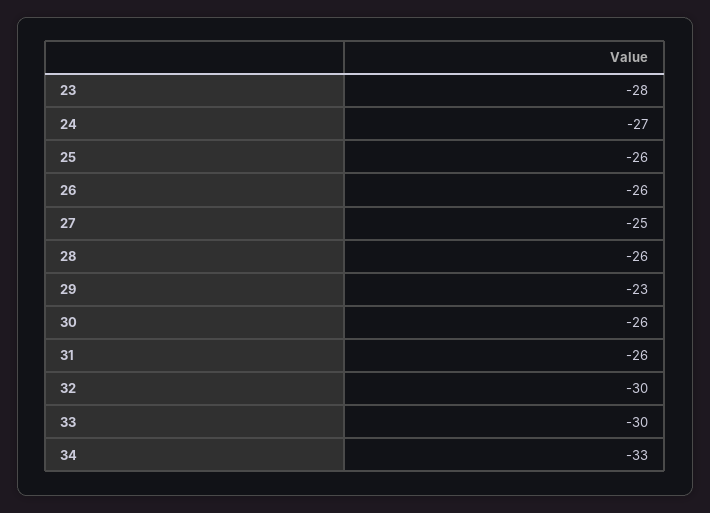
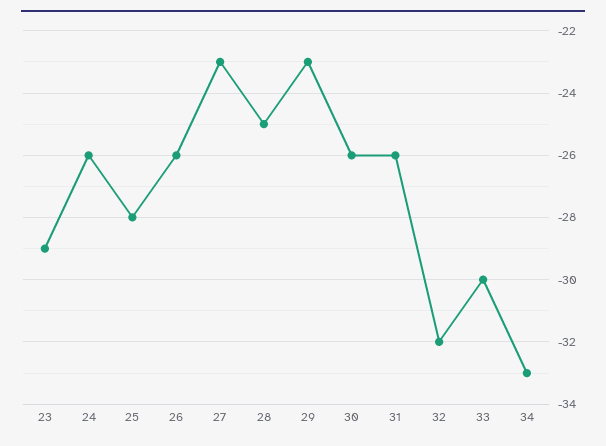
  {
-   "23": -28,
+   "23": -29,
-   "24": -27,
+   "24": -26,
-   "25": -26,
+   "25": -28,
    "26": -26,
-   "27": -25,
+   "27": -23,
-   "28": -26,
+   "28": -25,
    "29": -23,
    "30": -26,
    "31": -26,
-   "32": -30,
+   "32": -32,
    "33": -30,
    "34": -33
  }

